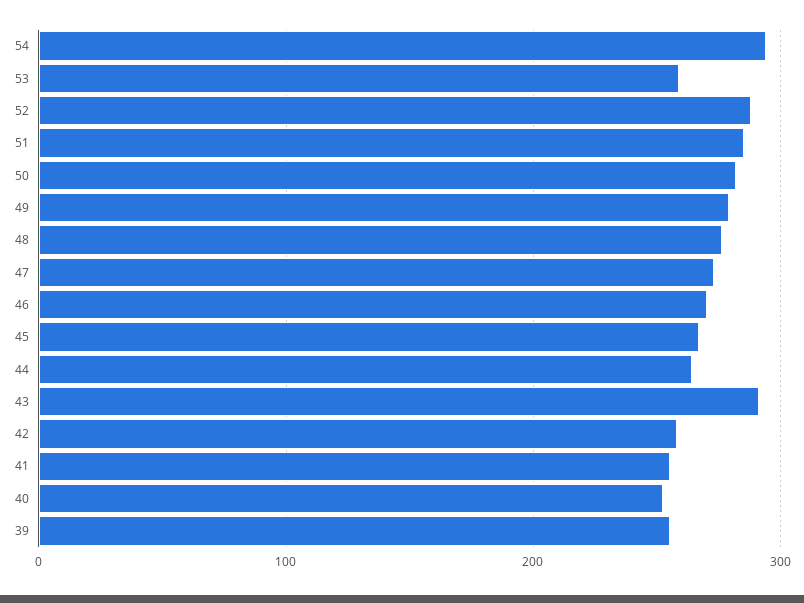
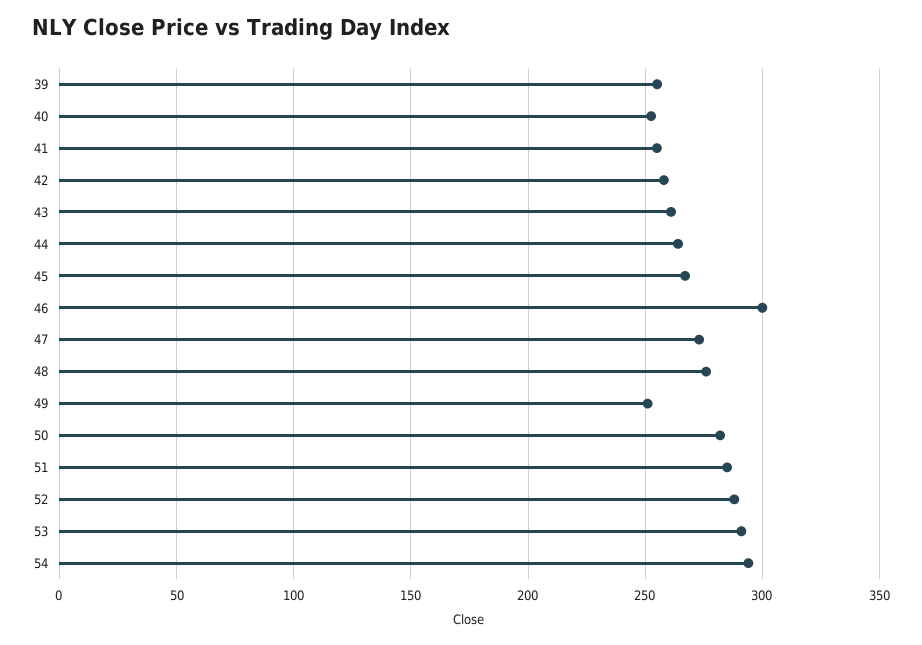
  {
    "54": 295,
-   "53": 260,
+   "53": 290,
    "52": 290,
    "51": 285,
    "50": 280,
-   "49": 280,
+   "49": 250,
    "48": 275,
    "47": 275,
-   "46": 270,
+   "46": 300,
    "45": 265,
    "44": 265,
-   "43": 290,
+   "43": 260,
    "42": 260,
    "41": 255,
    "40": 255,
    "39": 255
  }

